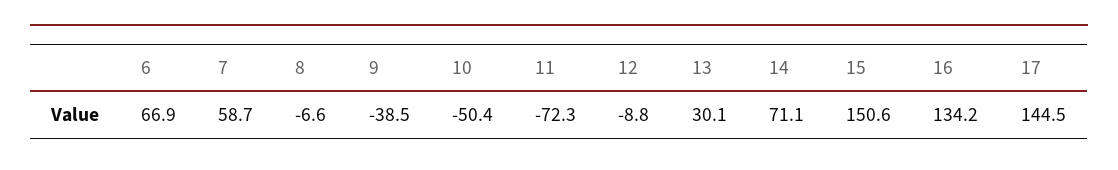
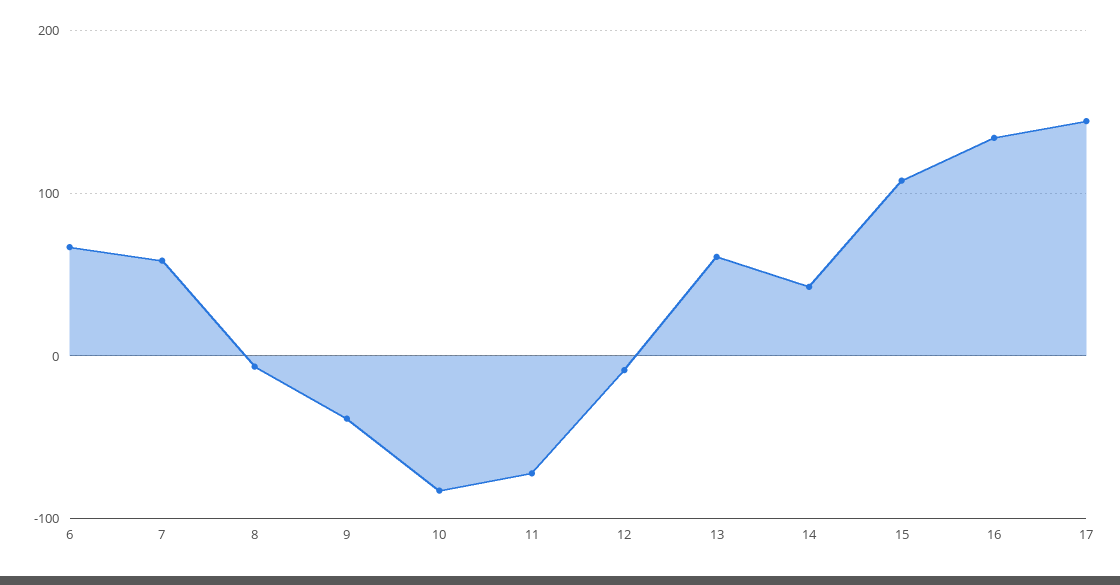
  {
    "6": 66.9,
    "7": 58.7,
    "8": -6.6,
    "9": -38.5,
-   "10": -50.4,
+   "10": -80,
    "11": -72.3,
    "12": -8.8,
-   "13": 30.1,
+   "13": 60,
-   "14": 71.1,
+   "14": 40,
-   "15": 150.6,
+   "15": 110,
    "16": 134.2,
    "17": 144.5
  }

